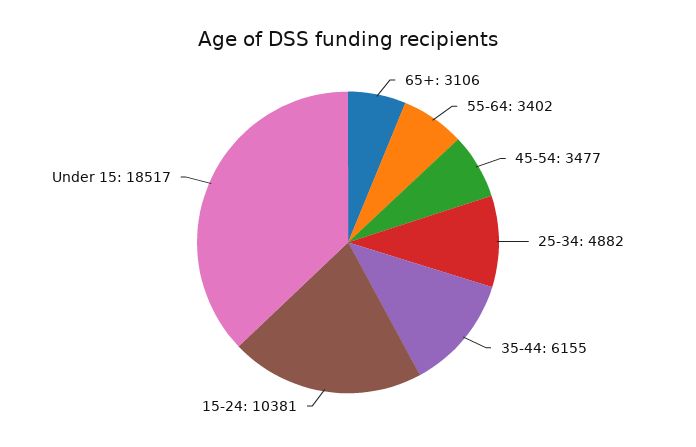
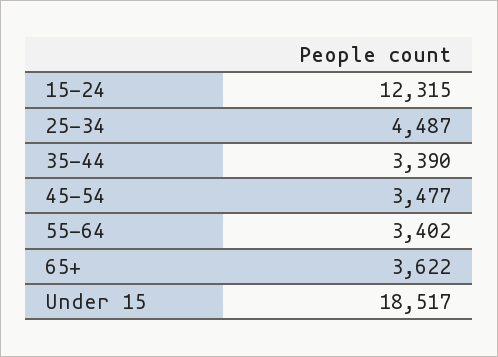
  {
-   "65+": 3106,
+   "65+": 3622,
    "55-64": 3402,
    "45-54": 3477,
-   "25-34": 4882,
+   "25-34": 4487,
-   "35-44": 6155,
+   "35-44": 3390,
-   "15-24": 10381,
+   "15-24": 12315,
    "Under 15": 18517
  }

